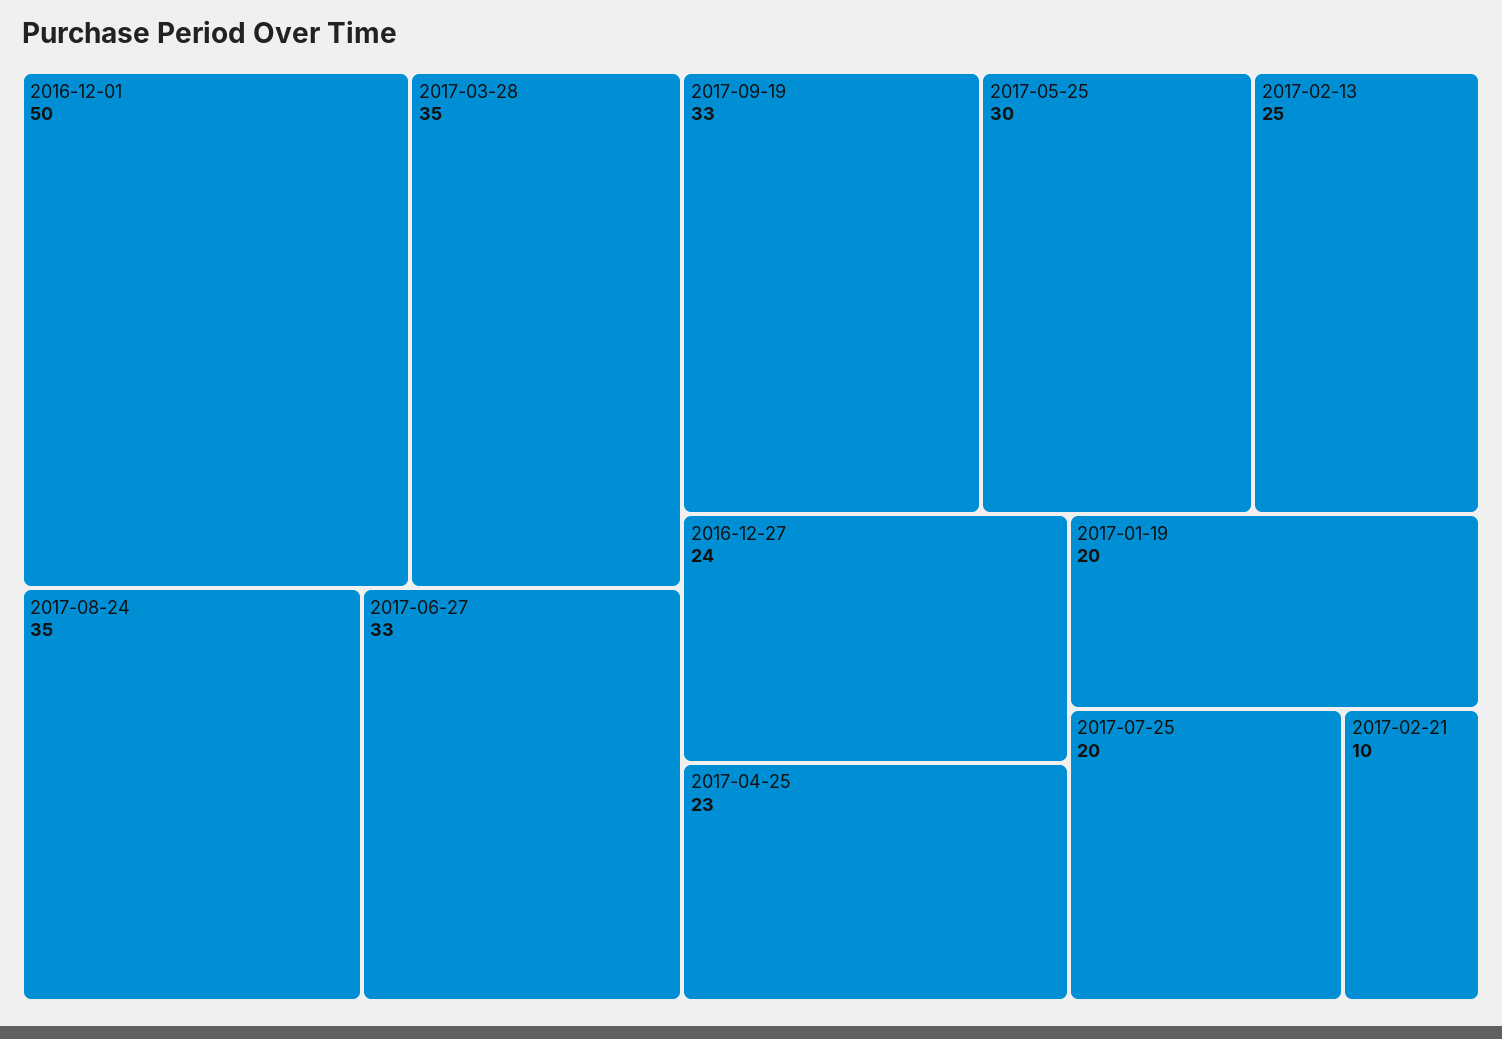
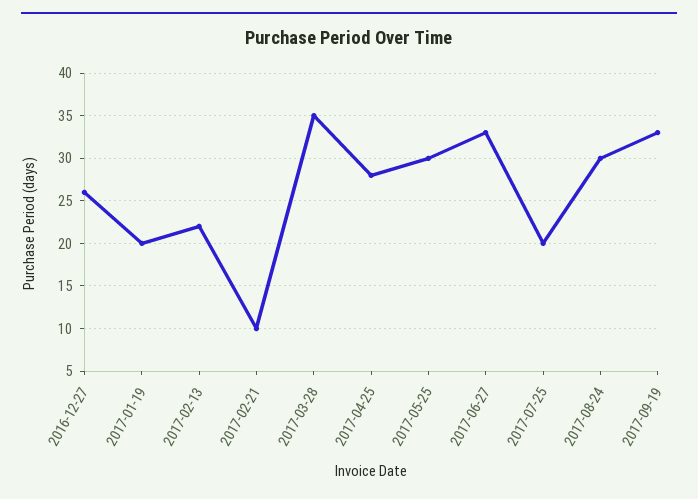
  {
-   "2016-12-01": 50,
    "2017-03-28": 35,
-   "2017-08-24": 35,
+   "2017-08-24": 30,
    "2017-06-27": 33,
    "2017-09-19": 33,
    "2017-05-25": 30,
-   "2017-02-13": 25,
+   "2017-02-13": 22,
-   "2016-12-27": 24,
+   "2016-12-27": 26,
-   "2017-04-25": 23,
+   "2017-04-25": 28,
    "2017-01-19": 20,
    "2017-07-25": 20,
    "2017-02-21": 10
  }

